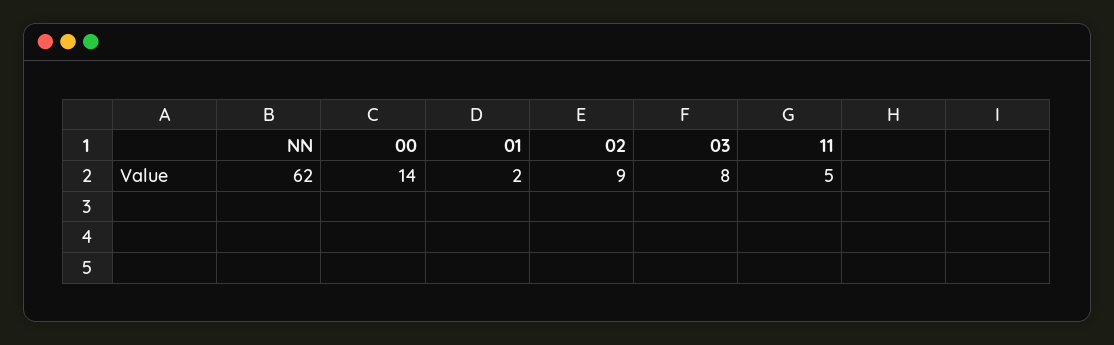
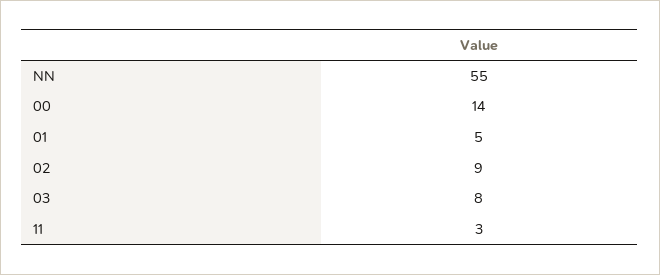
  {
-   "NN": 62,
+   "NN": 55,
    "00": 14,
-   "01": 2,
+   "01": 5,
    "02": 9,
    "03": 8,
-   "11": 5
+   "11": 3
  }

